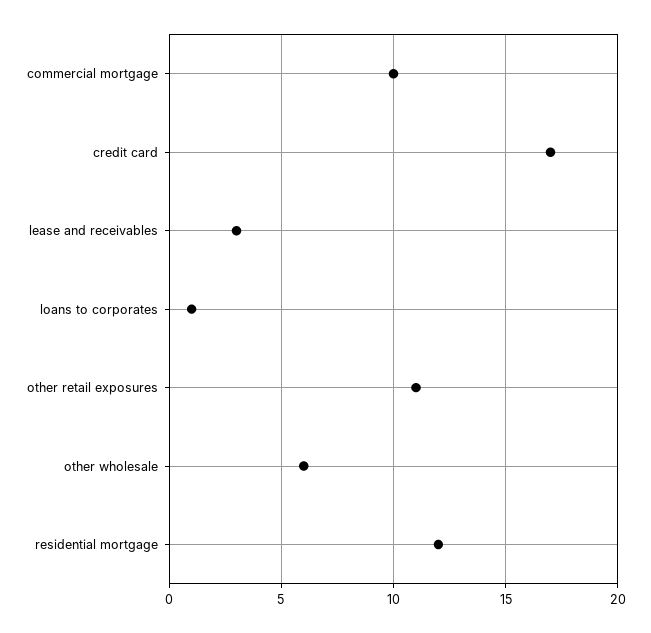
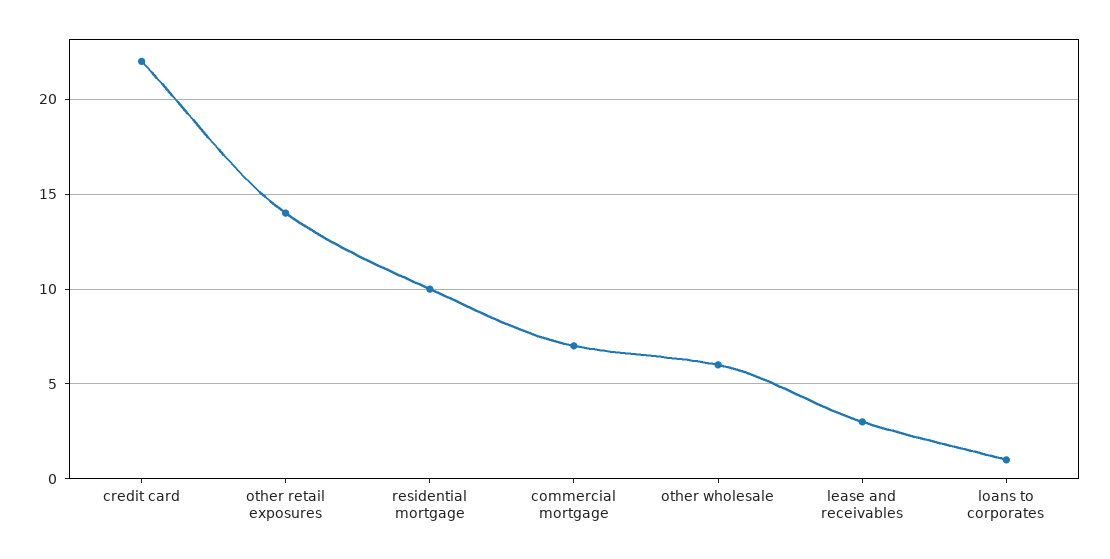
  {
-   "commercial mortgage": 10,
+   "commercial mortgage": 7,
-   "credit card": 17,
+   "credit card": 22,
    "lease and receivables": 3,
    "loans to corporates": 1,
-   "other retail exposures": 11,
+   "other retail exposures": 14,
    "other wholesale": 6,
-   "residential mortgage": 12
+   "residential mortgage": 10
  }

